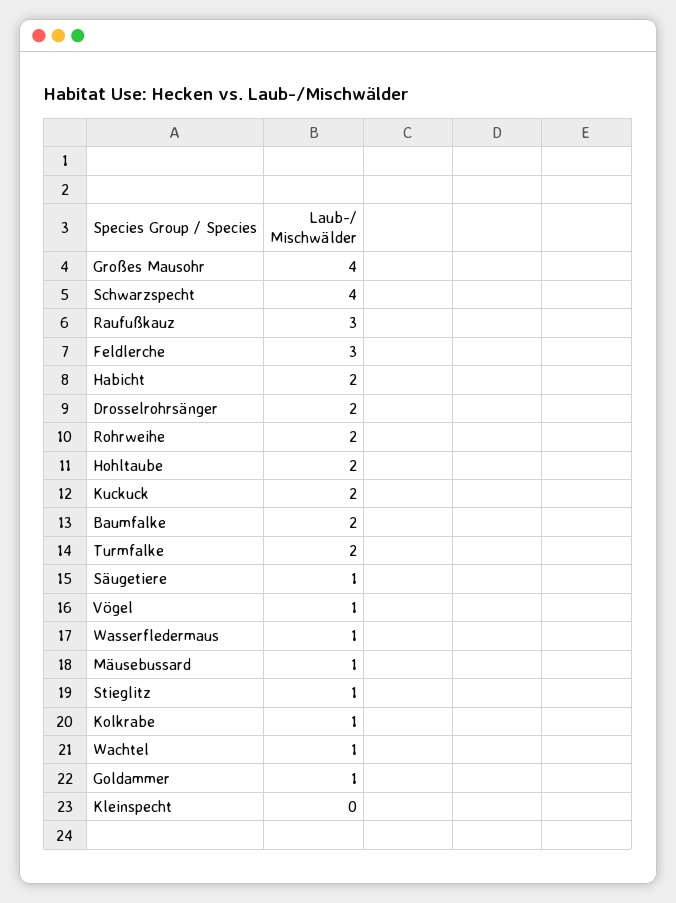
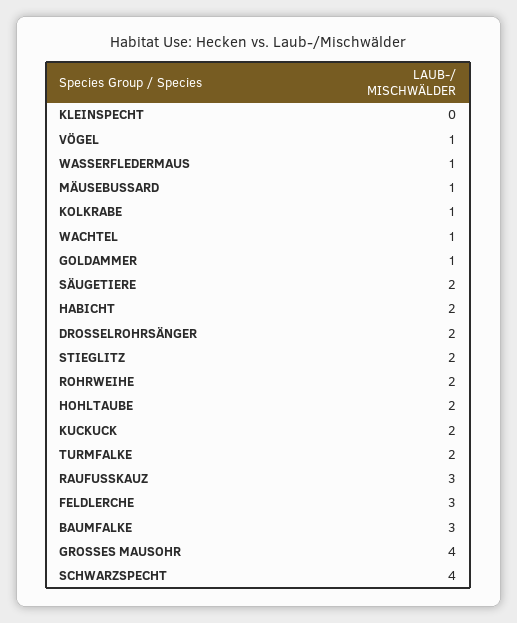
  {
    "Großes Mausohr": 4,
    "Schwarzspecht": 4,
    "Raufußkauz": 3,
    "Feldlerche": 3,
    "Habicht": 2,
    "Drosselrohrsänger": 2,
    "Rohrweihe": 2,
    "Hohltaube": 2,
    "Kuckuck": 2,
-   "Baumfalke": 2,
+   "Baumfalke": 3,
    "Turmfalke": 2,
-   "Säugetiere": 1,
+   "Säugetiere": 2,
    "Vögel": 1,
    "Wasserfledermaus": 1,
    "Mäusebussard": 1,
-   "Stieglitz": 1,
+   "Stieglitz": 2,
    "Kolkrabe": 1,
    "Wachtel": 1,
    "Goldammer": 1,
    "Kleinspecht": 0
  }

